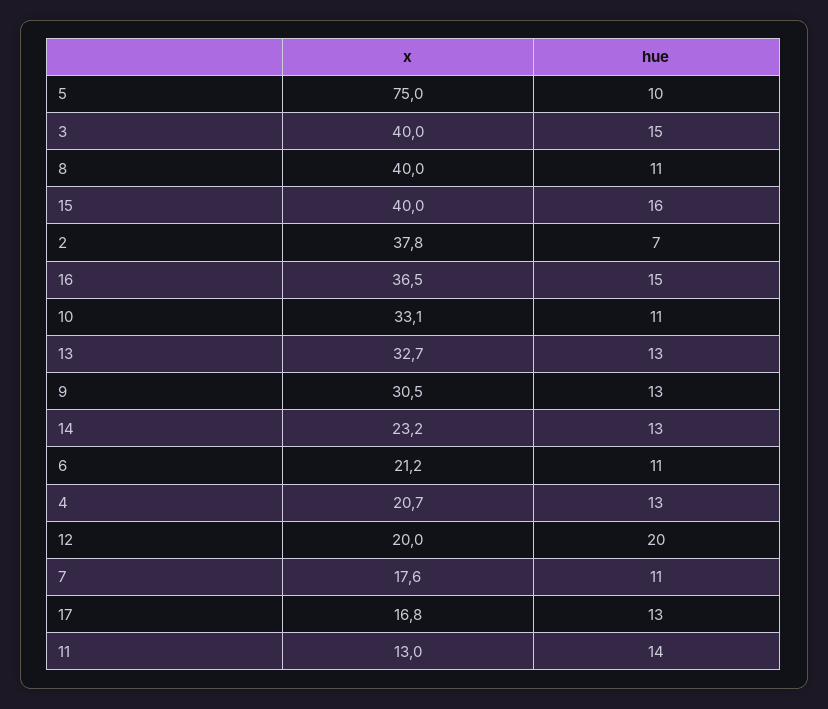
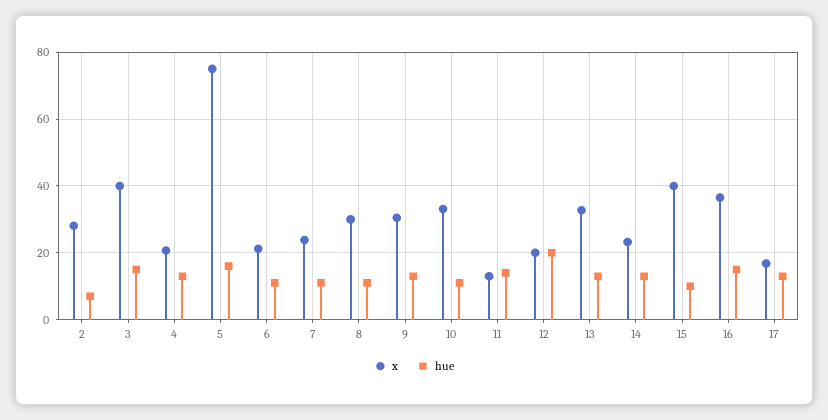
  {
    "x": {
      "5": 75,
      "3": 40,
-     "8": 40,
+     "8": 30,
      "15": 40,
-     "2": 37.8,
+     "2": 28,
      "16": 36.5,
      "10": 33.1,
      "13": 32.7,
      "9": 30.5,
      "14": 23.2,
      "6": 21.2,
      "4": 20.7,
      "12": 20,
-     "7": 17.6,
+     "7": 24,
      "17": 16.8,
      "11": 13
    },
    "hue": {
-     "5": 10,
+     "5": 16,
      "3": 15,
      "8": 11,
-     "15": 16,
+     "15": 10,
      "2": 7,
      "16": 15,
      "10": 11,
      "13": 13,
      "9": 13,
      "14": 13,
      "6": 11,
      "4": 13,
      "12": 20,
      "7": 11,
      "17": 13,
      "11": 14
    }
  }

